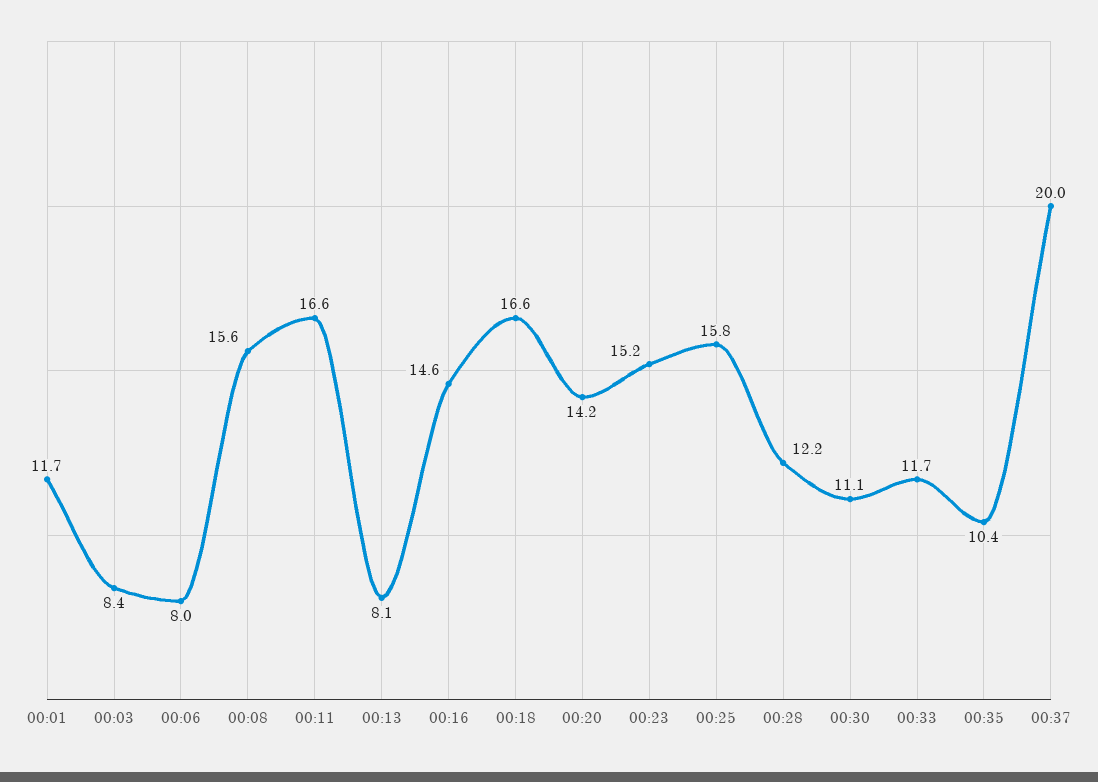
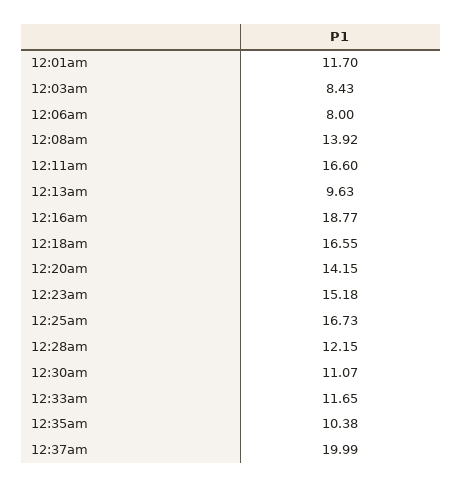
  {
    "00:01": 11.7,
    "00:03": 8.43,
    "00:06": 8,
-   "00:08": 15.6,
+   "00:08": 13.92,
    "00:11": 16.6,
-   "00:13": 8.1,
+   "00:13": 9.63,
-   "00:16": 14.6,
+   "00:16": 18.77,
    "00:18": 16.55,
    "00:20": 14.15,
    "00:23": 15.18,
-   "00:25": 15.8,
+   "00:25": 16.73,
    "00:28": 12.15,
    "00:30": 11.07,
    "00:33": 11.65,
    "00:35": 10.38,
    "00:37": 19.99
  }

